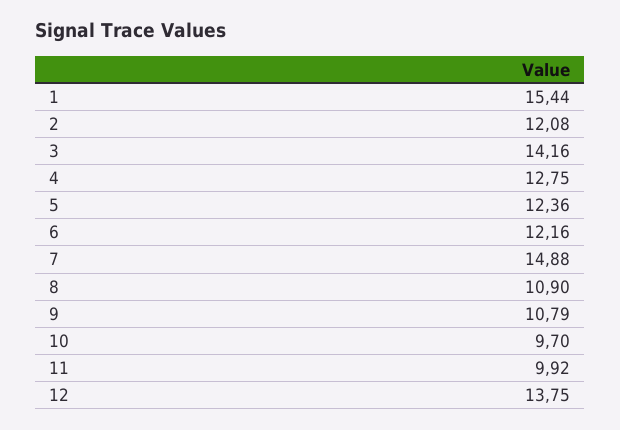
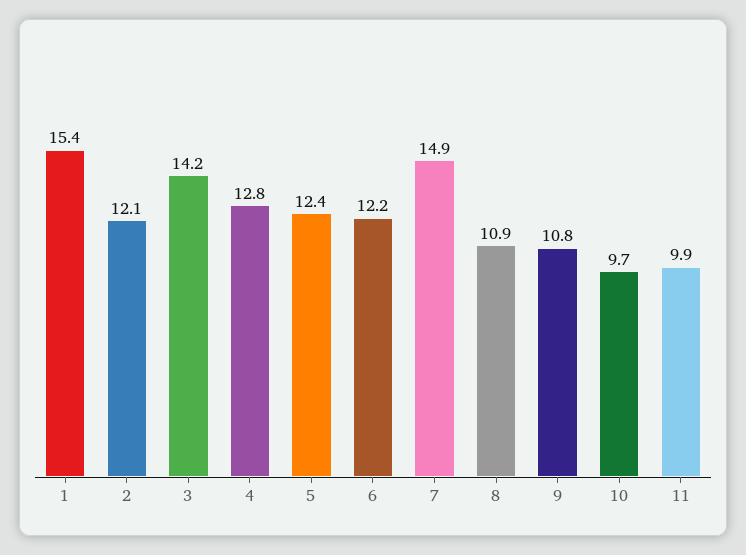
  {
    "1": 15.44,
    "2": 12.08,
    "3": 14.16,
    "4": 12.75,
    "5": 12.36,
    "6": 12.16,
    "7": 14.88,
    "8": 10.9,
    "9": 10.79,
    "10": 9.7,
-   "11": 9.92,
+   "11": 9.92
-   "12": 13.75
  }

